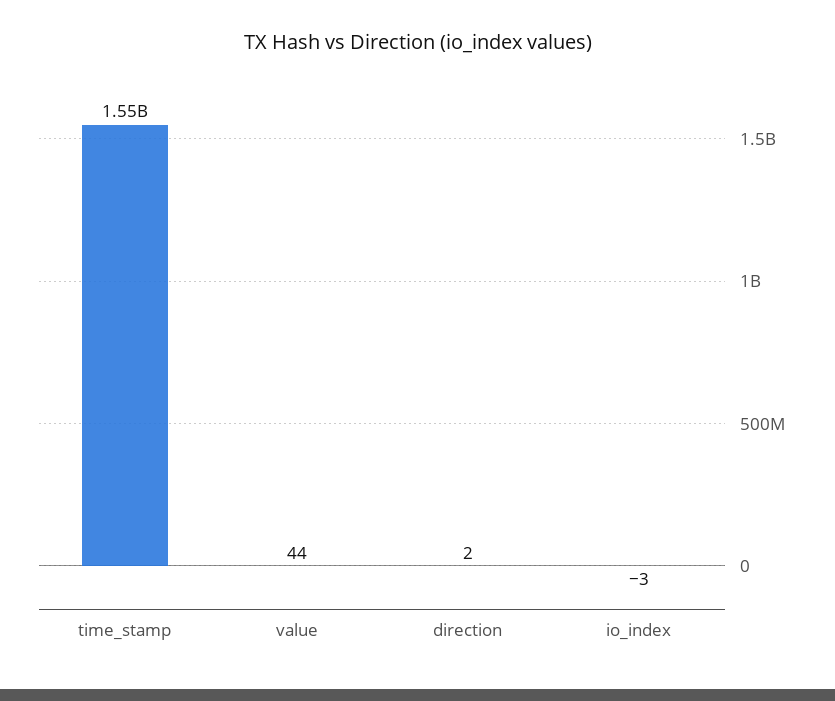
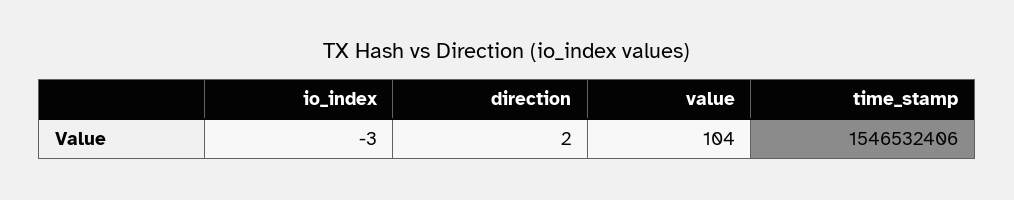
  {
    "time_stamp": 1546532406,
-   "value": 44,
+   "value": 104,
    "direction": 2,
    "io_index": -3
  }

